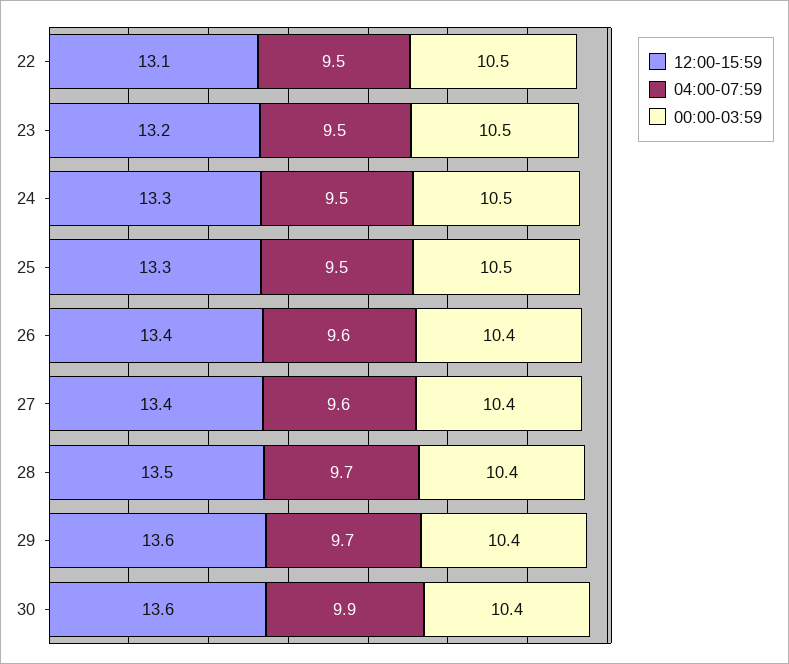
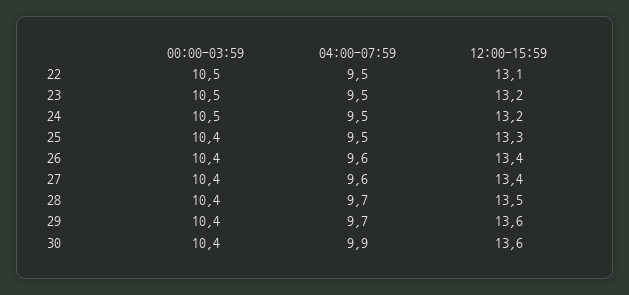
  {
    "12:00-15:59": {
      "22": 13.1,
      "23": 13.2,
-     "24": 13.3,
+     "24": 13.2,
      "25": 13.3,
      "26": 13.4,
      "27": 13.4,
      "28": 13.5,
      "29": 13.6,
      "30": 13.6
    },
    "04:00-07:59": {
      "22": 9.5,
      "23": 9.5,
      "24": 9.5,
      "25": 9.5,
      "26": 9.6,
      "27": 9.6,
      "28": 9.7,
      "29": 9.7,
      "30": 9.9
    },
    "00:00-03:59": {
      "22": 10.5,
      "23": 10.5,
      "24": 10.5,
-     "25": 10.5,
+     "25": 10.4,
      "26": 10.4,
      "27": 10.4,
      "28": 10.4,
      "29": 10.4,
      "30": 10.4
    }
  }

